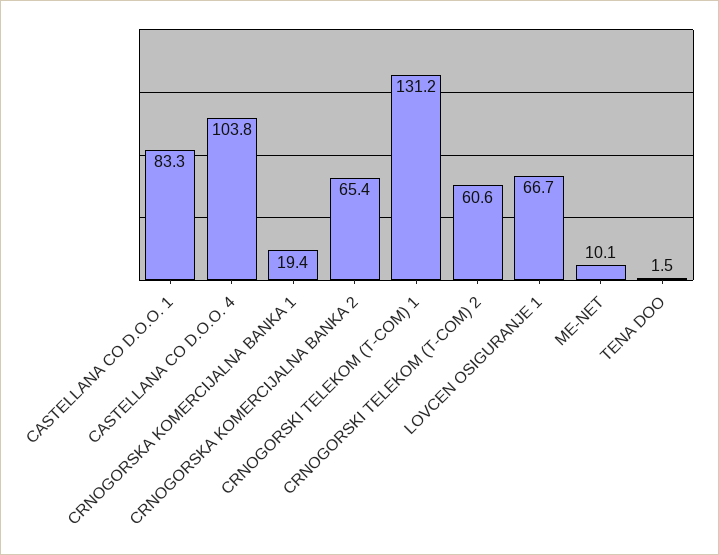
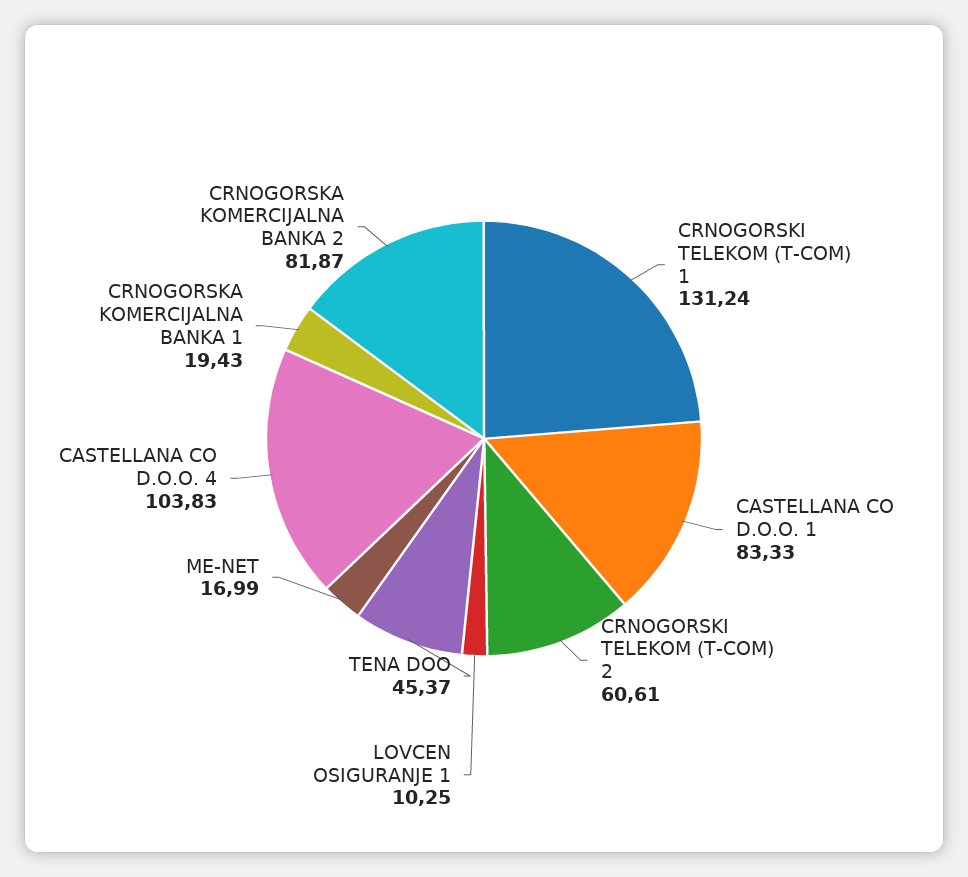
  {
    "CASTELLANA CO D.O.O. 1": 83.33,
    "CASTELLANA CO D.O.O. 4": 103.83,
    "CRNOGORSKA KOMERCIJALNA BANKA 1": 19.43,
-   "CRNOGORSKA KOMERCIJALNA BANKA 2": 65.4,
+   "CRNOGORSKA KOMERCIJALNA BANKA 2": 81.87,
    "CRNOGORSKI TELEKOM (T-COM) 1": 131.24,
    "CRNOGORSKI TELEKOM (T-COM) 2": 60.61,
-   "LOVCEN OSIGURANJE 1": 66.7,
+   "LOVCEN OSIGURANJE 1": 10.25,
-   "ME-NET": 10.1,
+   "ME-NET": 16.99,
-   "TENA DOO": 1.5
+   "TENA DOO": 45.37
  }

